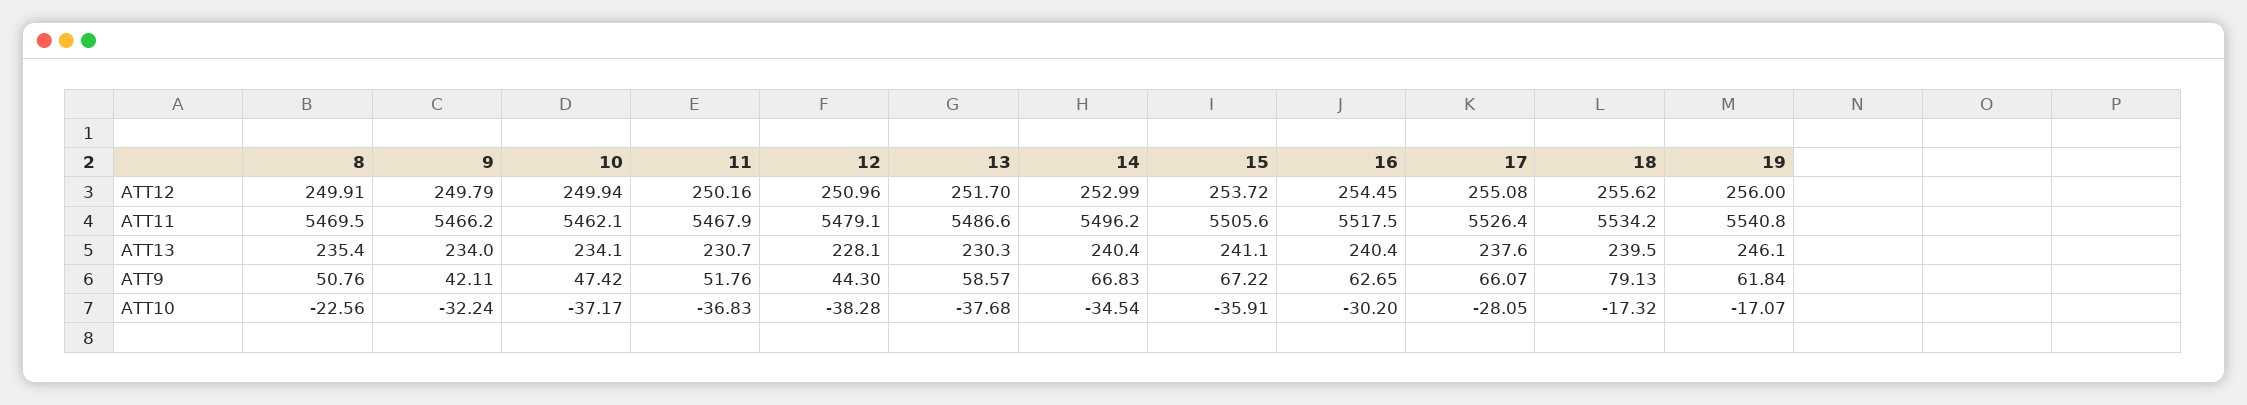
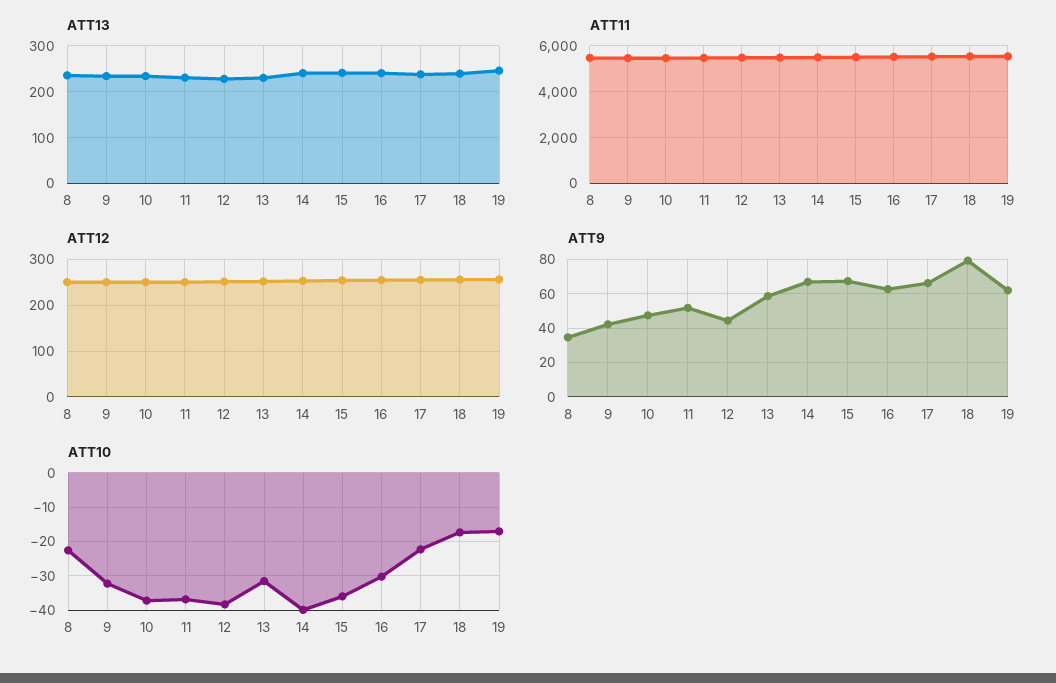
  {
    "ATT12": {
      "8": 249.91,
      "9": 249.79,
      "10": 249.94,
      "11": 250.16,
      "12": 250.96,
      "13": 251.7,
      "14": 252.99,
      "15": 253.72,
      "16": 254.45,
      "17": 255.08,
      "18": 255.62,
      "19": 256
    },
    "ATT11": {
      "8": 5469.5,
      "9": 5466.2,
      "10": 5462.1,
      "11": 5467.9,
      "12": 5479.1,
      "13": 5486.6,
      "14": 5496.2,
      "15": 5505.6,
      "16": 5517.5,
      "17": 5526.4,
      "18": 5534.2,
      "19": 5540.8
    },
    "ATT13": {
      "8": 235.4,
      "9": 234,
      "10": 234.1,
      "11": 230.7,
      "12": 228.1,
      "13": 230.3,
      "14": 240.4,
      "15": 241.1,
      "16": 240.4,
      "17": 237.6,
      "18": 239.5,
      "19": 246.1
    },
    "ATT9": {
-     "8": 50.76,
+     "8": 35,
      "9": 42.11,
      "10": 47.42,
      "11": 51.76,
      "12": 44.3,
      "13": 58.57,
      "14": 66.83,
      "15": 67.22,
      "16": 62.65,
      "17": 66.07,
      "18": 79.13,
      "19": 61.84
    },
    "ATT10": {
      "8": -22.56,
      "9": -32.24,
      "10": -37.17,
      "11": -36.83,
      "12": -38.28,
-     "13": -37.68,
+     "13": -32,
-     "14": -34.54,
+     "14": -40,
      "15": -35.91,
      "16": -30.2,
-     "17": -28.05,
+     "17": -22,
      "18": -17.32,
      "19": -17.07
    }
  }

